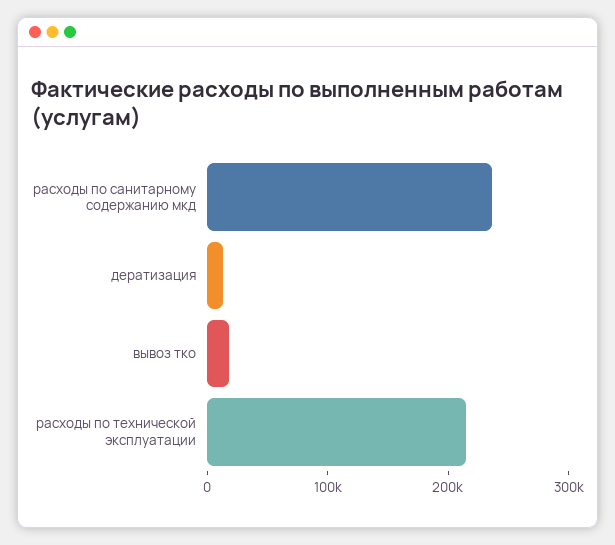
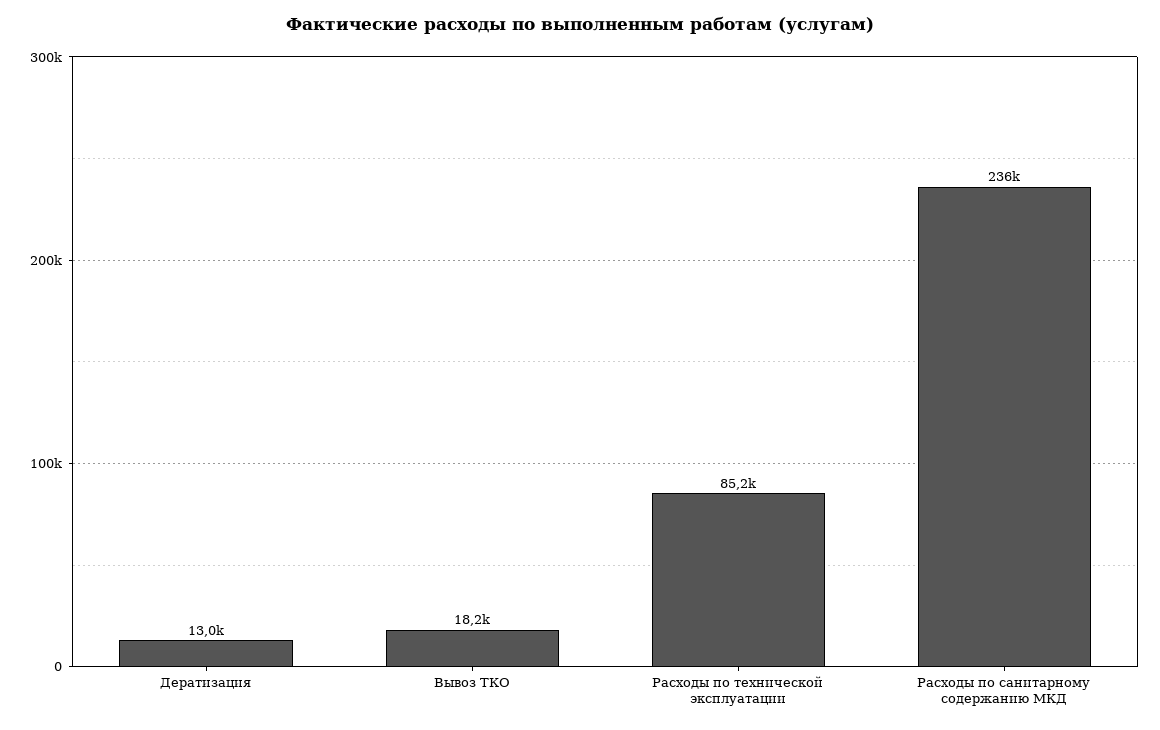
  {
    "расходы по санитарному содержанию мкд": 236000,
    "дератизация": 13000,
    "вывоз тко": 18200,
-   "расходы по технической эксплуатации": 220000
+   "расходы по технической эксплуатации": 85200
  }

